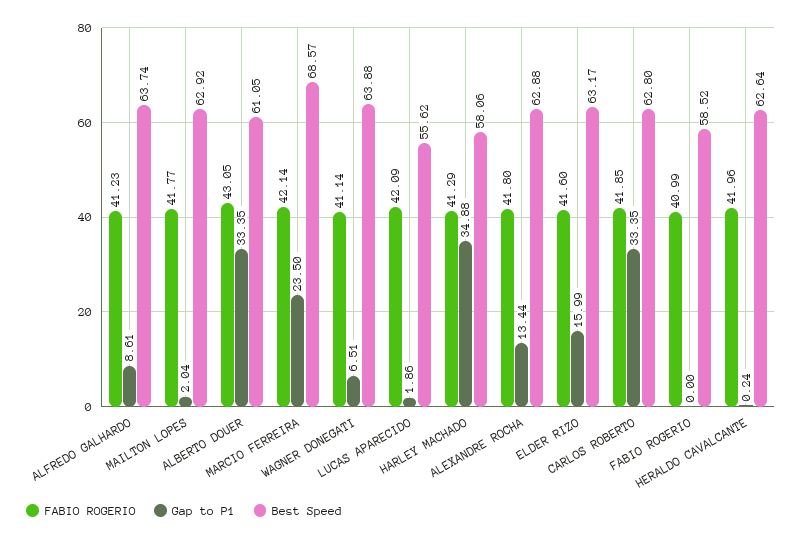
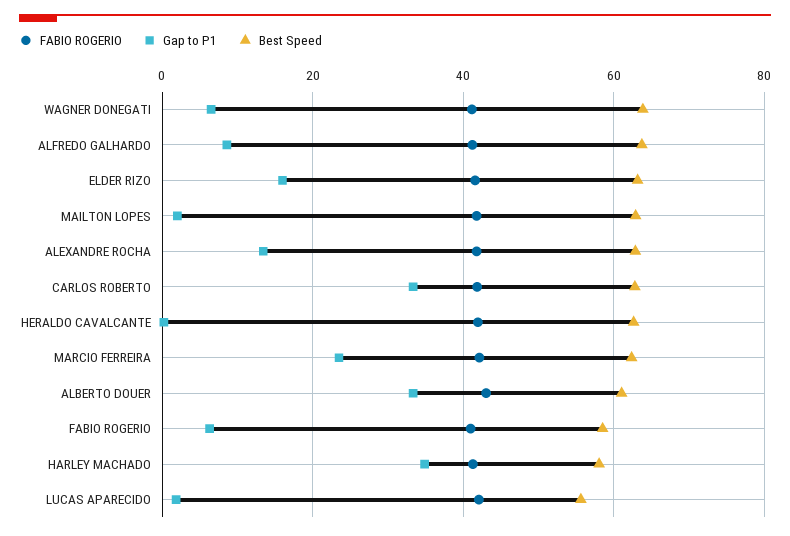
  {
    "FABIO ROGERIO": {
      "ALFREDO GALHARDO": 41.23,
      "MAILTON LOPES": 41.77,
      "ALBERTO DOUER": 43.05,
      "MARCIO FERREIRA": 42.14,
      "WAGNER DONEGATI": 41.14,
      "LUCAS APARECIDO": 42.09,
      "HARLEY MACHADO": 41.29,
      "ALEXANDRE ROCHA": 41.8,
      "ELDER RIZO": 41.6,
      "CARLOS ROBERTO": 41.85,
      "FABIO ROGERIO": 40.99,
      "HERALDO CAVALCANTE": 41.96
    },
    "Gap to P1": {
      "ALFREDO GALHARDO": 8.61,
      "MAILTON LOPES": 2.04,
      "ALBERTO DOUER": 33.35,
      "MARCIO FERREIRA": 23.5,
      "WAGNER DONEGATI": 6.51,
      "LUCAS APARECIDO": 1.86,
      "HARLEY MACHADO": 34.88,
      "ALEXANDRE ROCHA": 13.44,
      "ELDER RIZO": 15.99,
      "CARLOS ROBERTO": 33.35,
-     "FABIO ROGERIO": 0,
+     "FABIO ROGERIO": 6,
      "HERALDO CAVALCANTE": 0.24
    },
    "Best Speed": {
      "ALFREDO GALHARDO": 63.74,
      "MAILTON LOPES": 62.92,
      "ALBERTO DOUER": 61.05,
-     "MARCIO FERREIRA": 68.57,
+     "MARCIO FERREIRA": 62,
      "WAGNER DONEGATI": 63.88,
      "LUCAS APARECIDO": 55.62,
      "HARLEY MACHADO": 58.06,
      "ALEXANDRE ROCHA": 62.88,
      "ELDER RIZO": 63.17,
      "CARLOS ROBERTO": 62.8,
      "FABIO ROGERIO": 58.52,
      "HERALDO CAVALCANTE": 62.64
    }
  }

